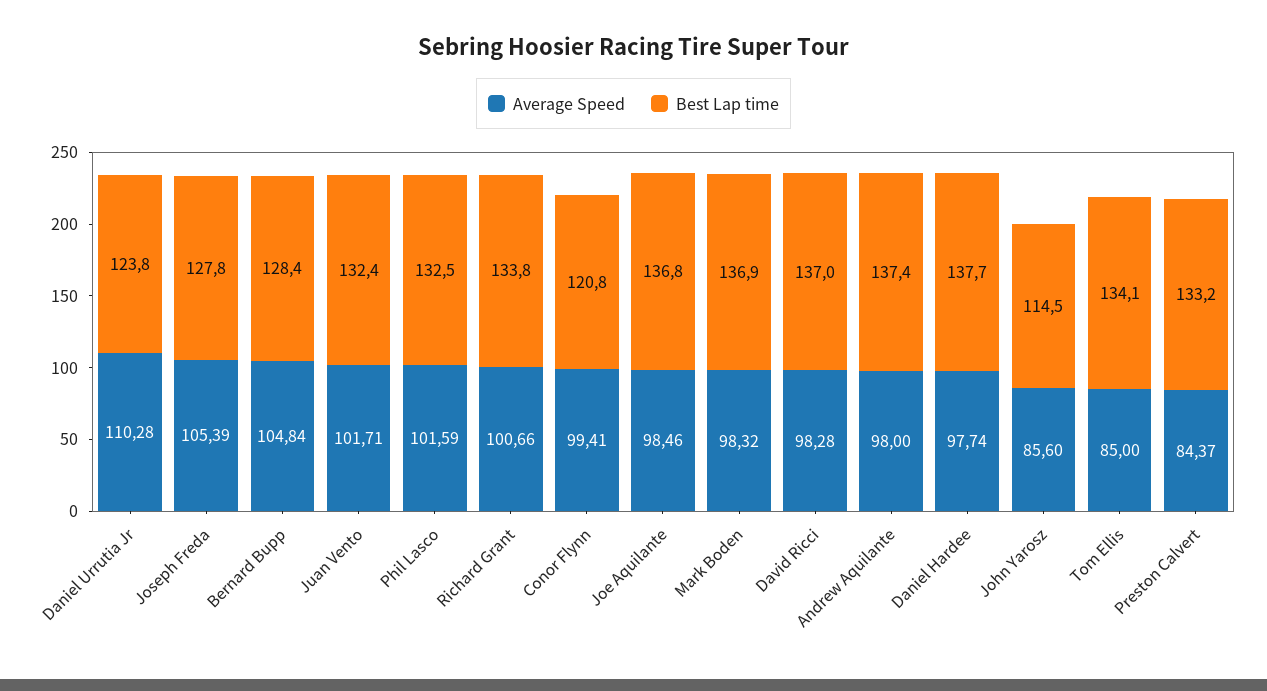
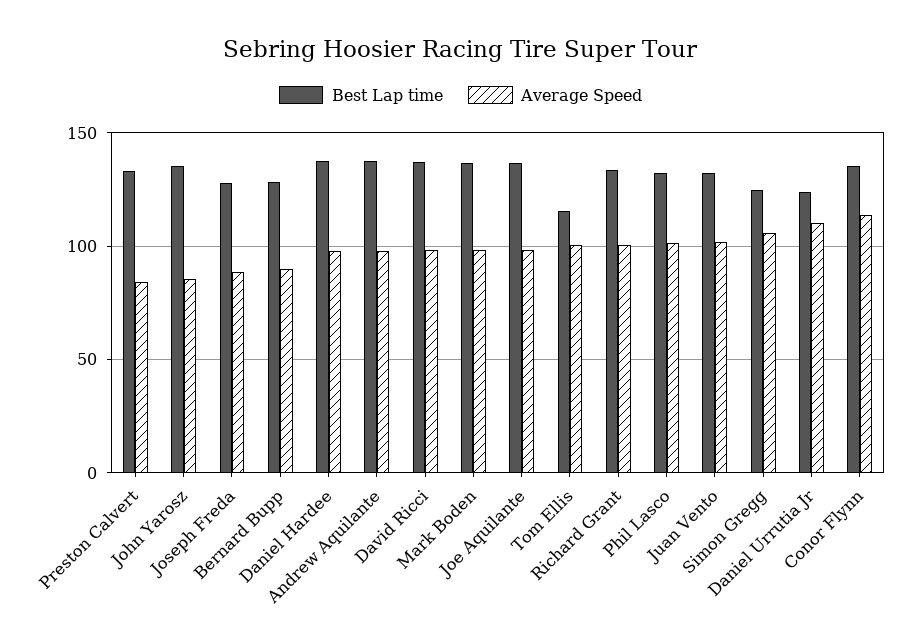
  {
    "Average Speed": {
      "Daniel Urrutia Jr": 110.28,
-     "Joseph Freda": 105.39,
+     "Joseph Freda": 90,
-     "Bernard Bupp": 104.84,
+     "Bernard Bupp": 90,
      "Juan Vento": 101.71,
      "Phil Lasco": 101.59,
      "Richard Grant": 100.66,
-     "Conor Flynn": 99.41,
+     "Conor Flynn": 115,
      "Joe Aquilante": 98.46,
      "Mark Boden": 98.32,
      "David Ricci": 98.28,
      "Andrew Aquilante": 98,
      "Daniel Hardee": 97.74,
      "John Yarosz": 85.6,
-     "Tom Ellis": 85,
+     "Tom Ellis": 100,
-     "Preston Calvert": 84.37
+     "Preston Calvert": 84.37,
+     "Simon Gregg": 105
    },
    "Best Lap time": {
      "Daniel Urrutia Jr": 123.8,
      "Joseph Freda": 127.8,
      "Bernard Bupp": 128.4,
      "Juan Vento": 132.4,
      "Phil Lasco": 132.5,
      "Richard Grant": 133.8,
-     "Conor Flynn": 120.8,
+     "Conor Flynn": 135,
      "Joe Aquilante": 136.8,
      "Mark Boden": 136.9,
      "David Ricci": 137,
      "Andrew Aquilante": 137.4,
      "Daniel Hardee": 137.7,
-     "John Yarosz": 114.5,
+     "John Yarosz": 135,
-     "Tom Ellis": 134.1,
+     "Tom Ellis": 115,
-     "Preston Calvert": 133.2
+     "Preston Calvert": 133.2,
+     "Simon Gregg": 125
    }
  }

